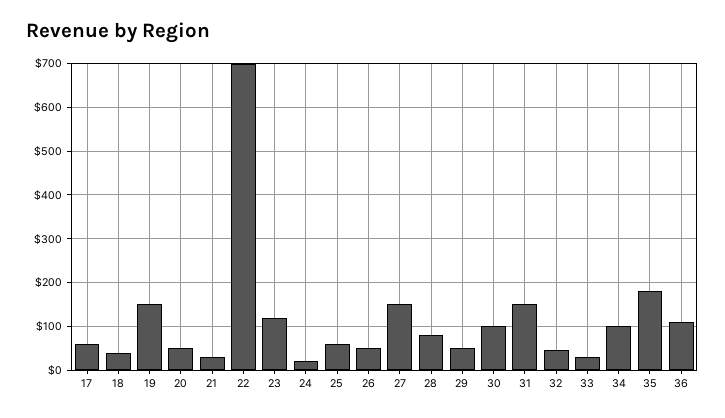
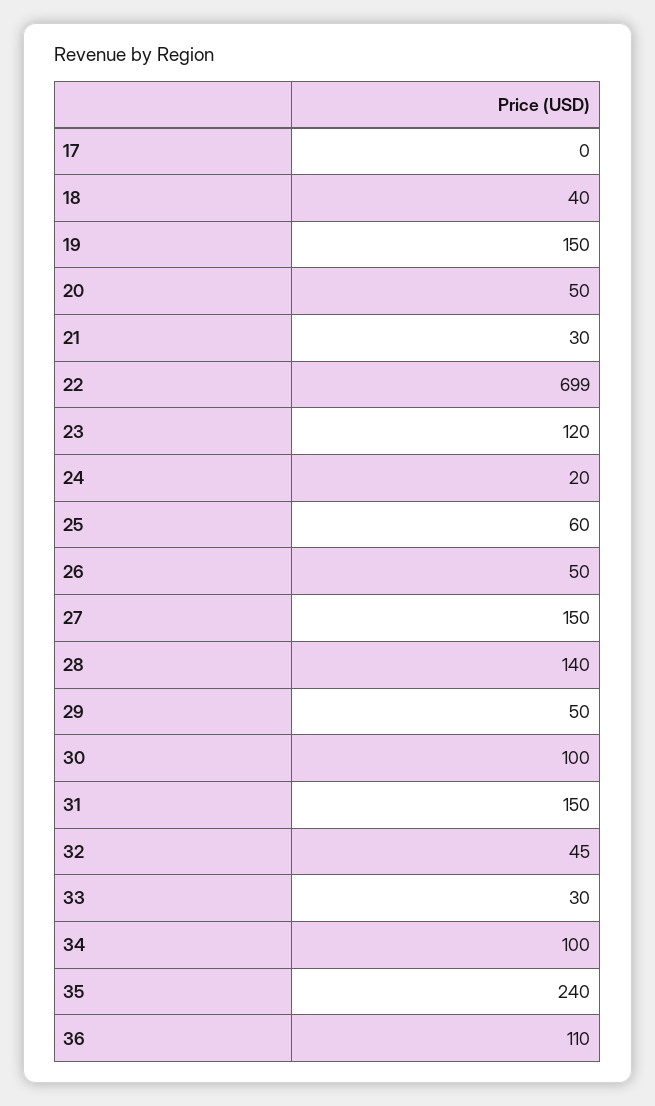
  {
-   "17": 60,
+   "17": 0,
    "18": 40,
    "19": 150,
    "20": 50,
    "21": 30,
    "22": 699,
    "23": 120,
    "24": 20,
    "25": 60,
    "26": 50,
    "27": 150,
-   "28": 80,
+   "28": 140,
    "29": 50,
    "30": 100,
    "31": 150,
    "32": 45,
    "33": 30,
    "34": 100,
-   "35": 180,
+   "35": 240,
    "36": 110
  }

